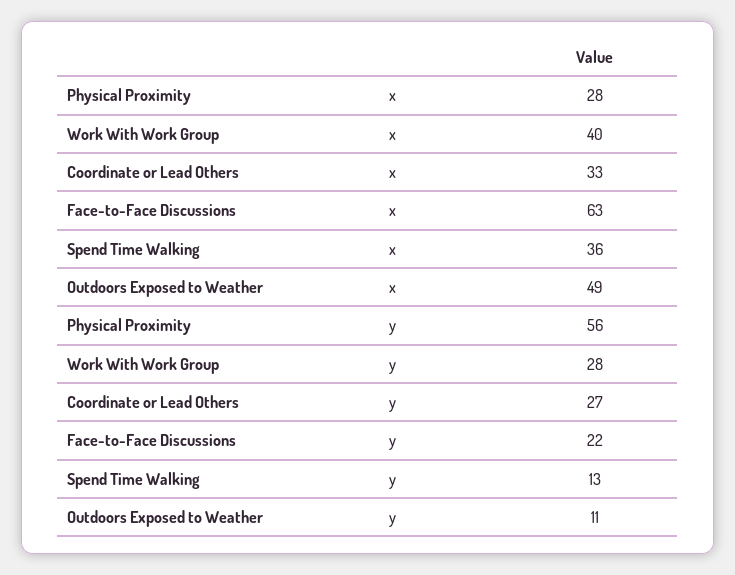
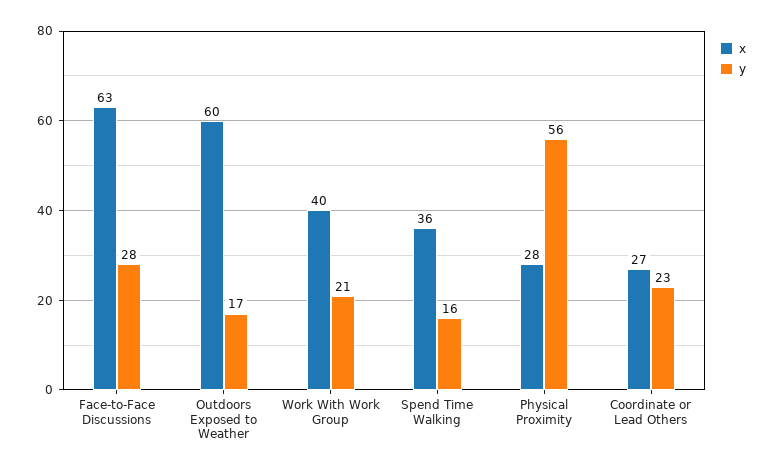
  {
    "x": {
      "Physical Proximity": 28,
      "Work With Work Group": 40,
-     "Coordinate or Lead Others": 33,
+     "Coordinate or Lead Others": 27,
      "Face-to-Face Discussions": 63,
      "Spend Time Walking": 36,
-     "Outdoors Exposed to Weather": 49
+     "Outdoors Exposed to Weather": 60
    },
    "y": {
      "Physical Proximity": 56,
-     "Work With Work Group": 28,
+     "Work With Work Group": 21,
-     "Coordinate or Lead Others": 27,
+     "Coordinate or Lead Others": 23,
-     "Face-to-Face Discussions": 22,
+     "Face-to-Face Discussions": 28,
-     "Spend Time Walking": 13,
+     "Spend Time Walking": 16,
-     "Outdoors Exposed to Weather": 11
+     "Outdoors Exposed to Weather": 17
    }
  }

